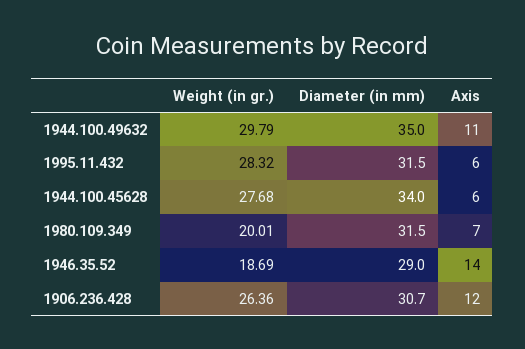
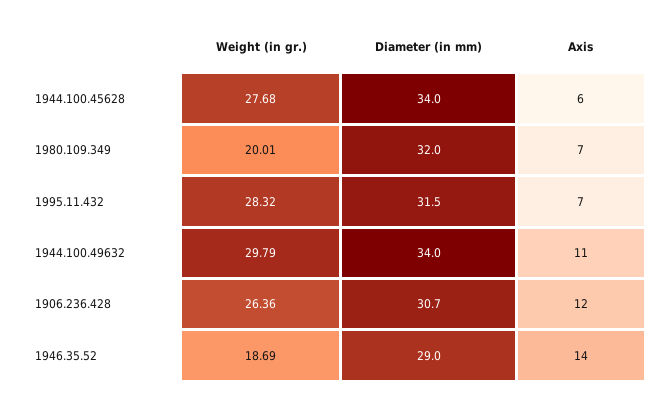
  {
    "Weight (in gr.)": {
      "1944.100.49632": 29.79,
      "1995.11.432": 28.32,
      "1944.100.45628": 27.68,
      "1980.109.349": 20.01,
      "1946.35.52": 18.69,
      "1906.236.428": 26.36
    },
    "Diameter (in mm)": {
-     "1944.100.49632": 35,
+     "1944.100.49632": 34,
      "1995.11.432": 31.5,
      "1944.100.45628": 34,
-     "1980.109.349": 31.5,
+     "1980.109.349": 32,
      "1946.35.52": 29,
      "1906.236.428": 30.7
    },
    "Axis": {
      "1944.100.49632": 11,
-     "1995.11.432": 6,
+     "1995.11.432": 7,
      "1944.100.45628": 6,
      "1980.109.349": 7,
      "1946.35.52": 14,
      "1906.236.428": 12
    }
  }

